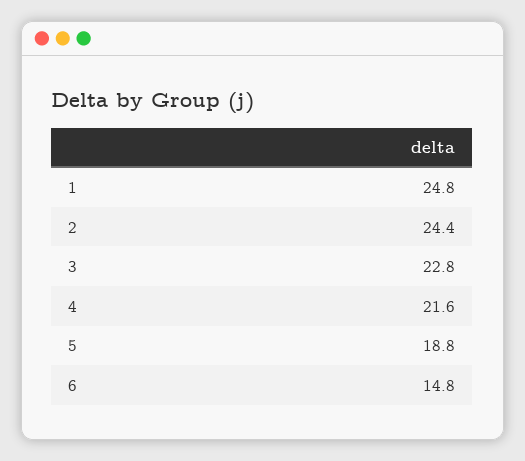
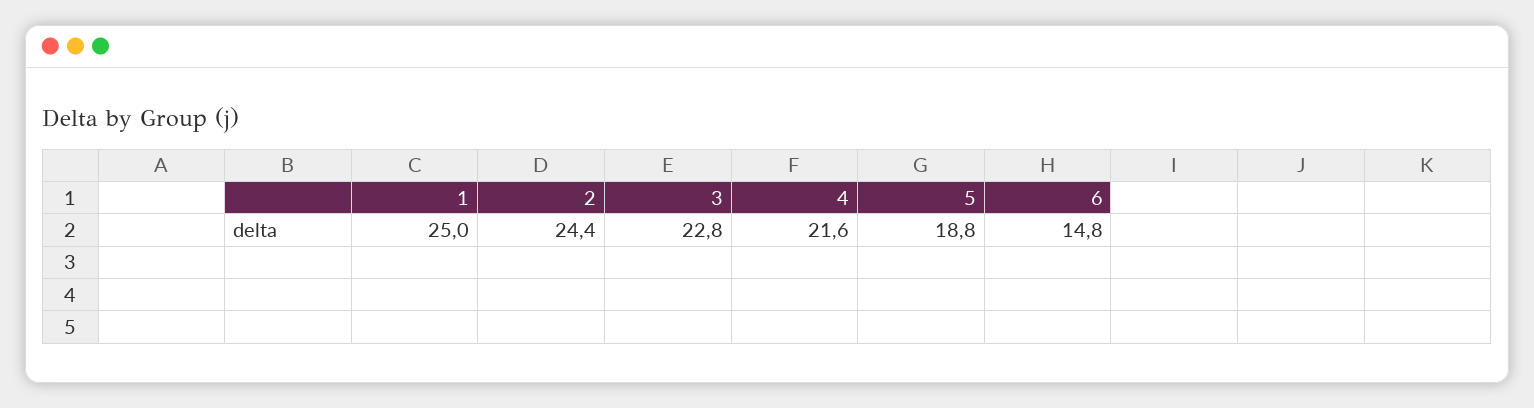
  {
-   "1": 24.8,
+   "1": 25,
    "2": 24.4,
    "3": 22.8,
    "4": 21.6,
    "5": 18.8,
    "6": 14.8
  }

